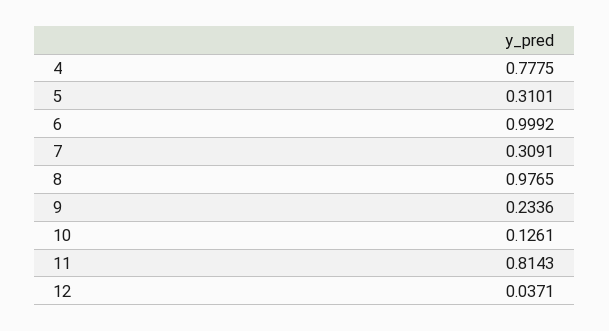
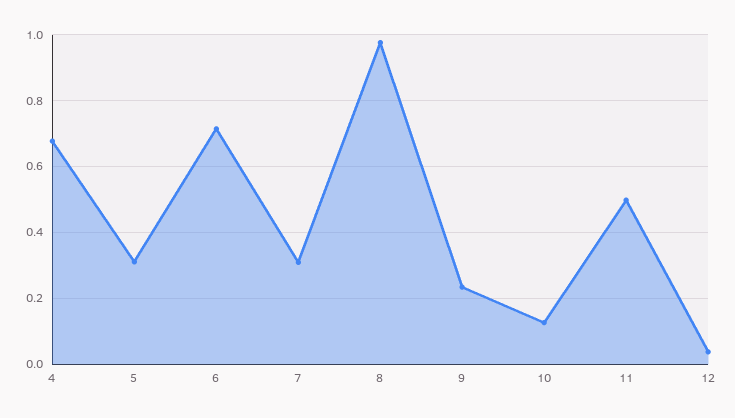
  {
-   "4": 0.7775,
+   "4": 0.68,
    "5": 0.3101,
-   "6": 0.9992,
+   "6": 0.72,
    "7": 0.3091,
    "8": 0.9765,
    "9": 0.2336,
    "10": 0.1261,
-   "11": 0.8143,
+   "11": 0.5,
    "12": 0.0371
  }

